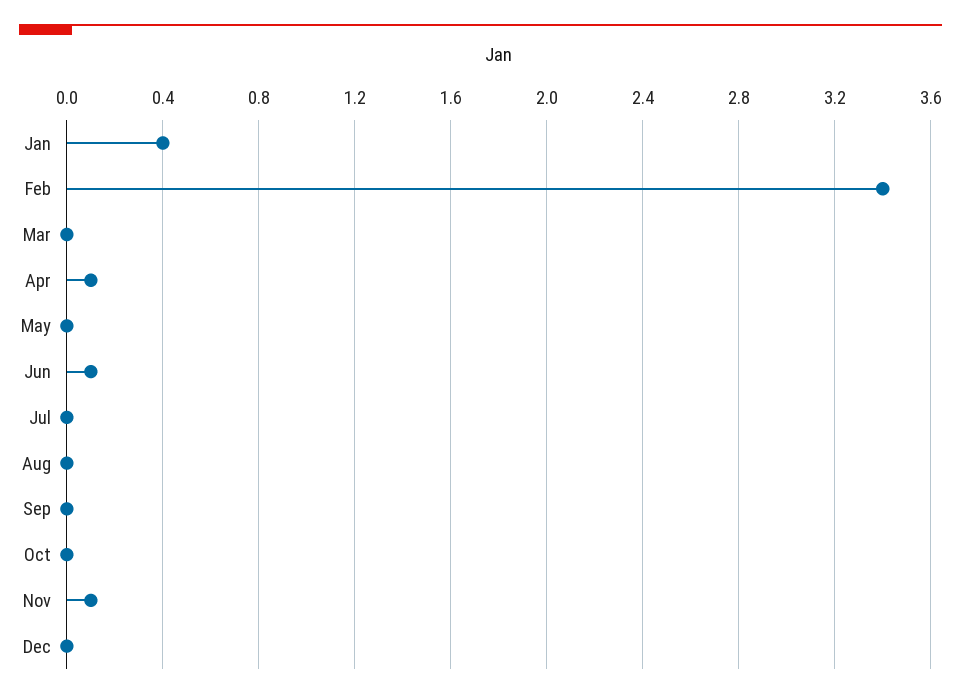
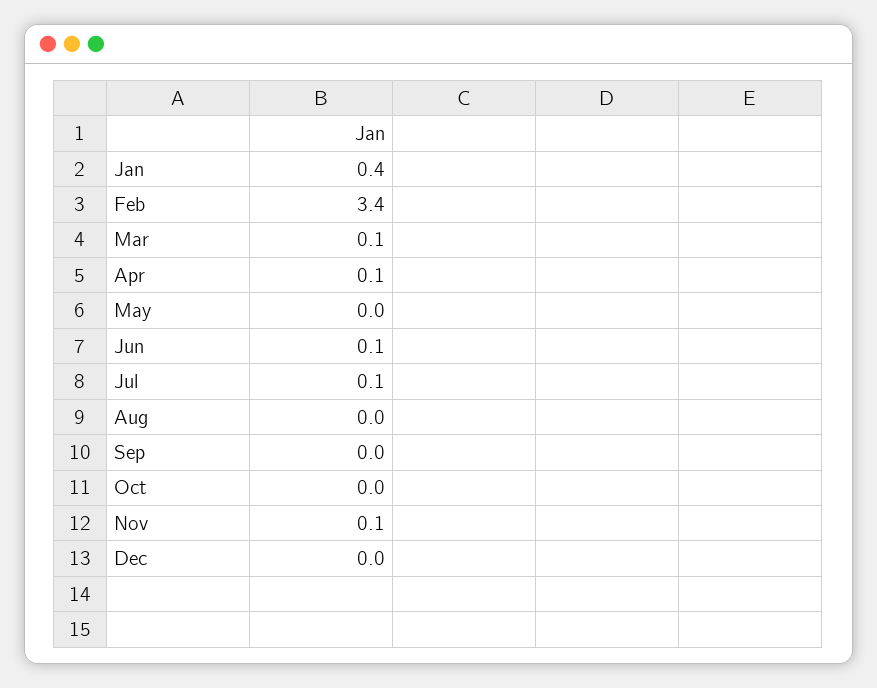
  {
    "Jan": 0.4,
    "Feb": 3.4,
-   "Mar": 0,
+   "Mar": 0.1,
    "Apr": 0.1,
    "May": 0,
    "Jun": 0.1,
-   "Jul": 0,
+   "Jul": 0.1,
    "Aug": 0,
    "Sep": 0,
    "Oct": 0,
    "Nov": 0.1,
    "Dec": 0
  }

